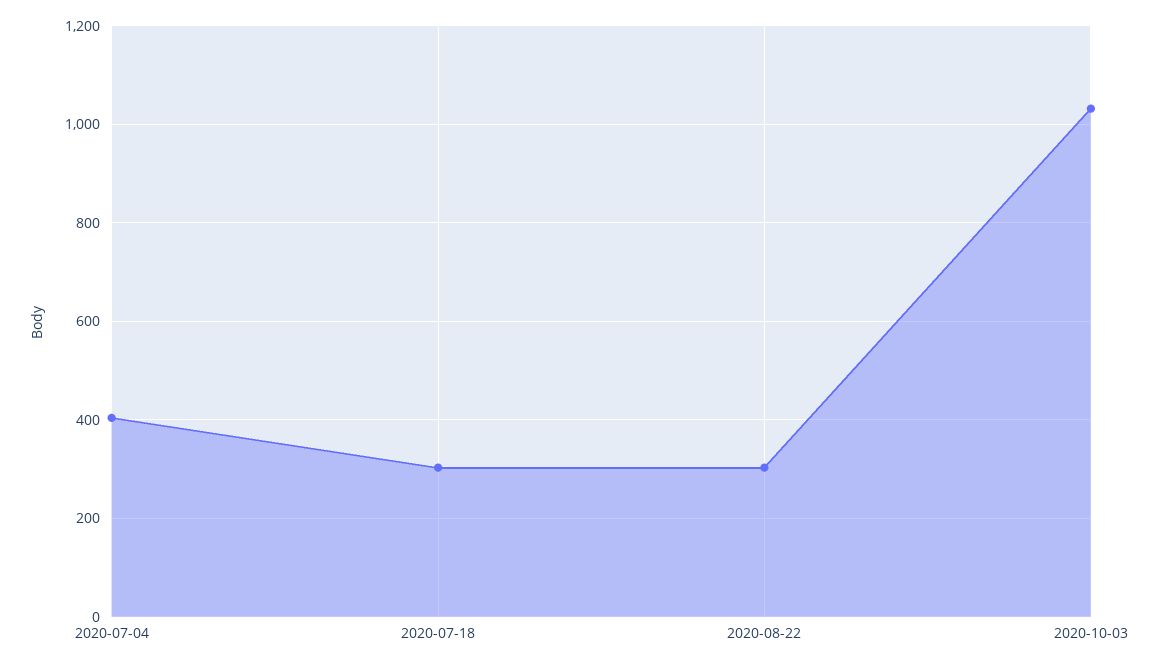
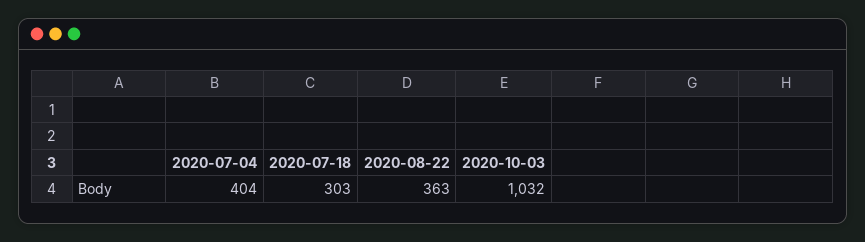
  {
    "2020-07-04": 404,
    "2020-07-18": 303,
-   "2020-08-22": 300,
+   "2020-08-22": 363,
    "2020-10-03": 1032
  }

